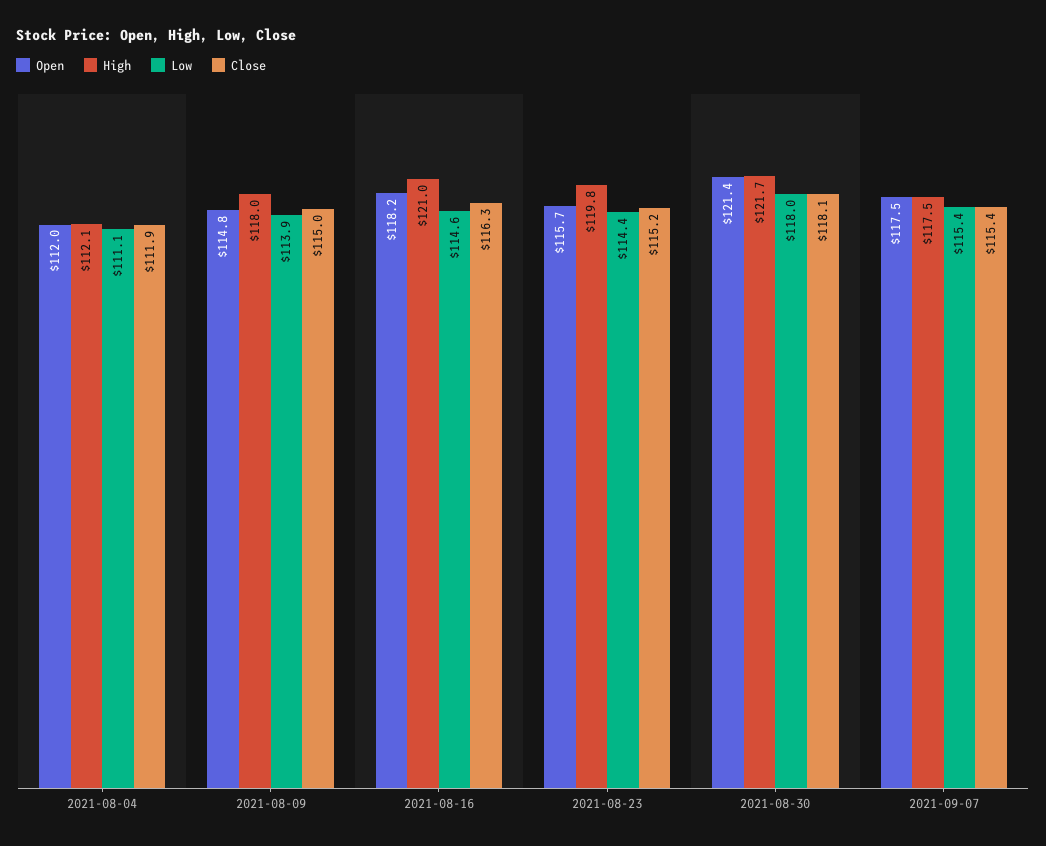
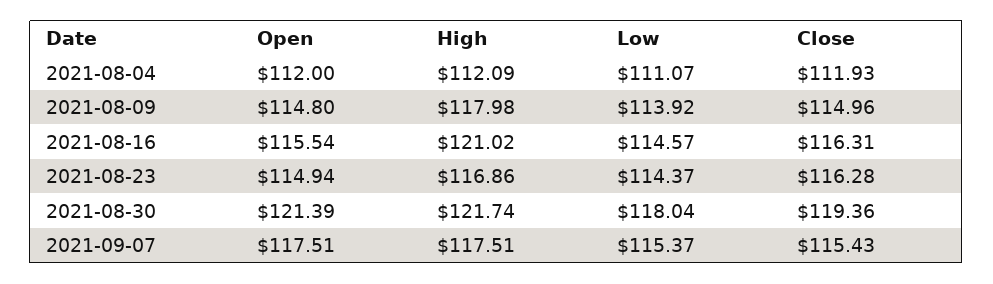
  {
    "Open": {
      "2021-08-04": 112,
      "2021-08-09": 114.8,
-     "2021-08-16": 118.2,
+     "2021-08-16": 115.54,
-     "2021-08-23": 115.7,
+     "2021-08-23": 114.94,
      "2021-08-30": 121.39,
      "2021-09-07": 117.51
    },
    "High": {
      "2021-08-04": 112.09,
      "2021-08-09": 117.98,
      "2021-08-16": 121.02,
-     "2021-08-23": 119.8,
+     "2021-08-23": 116.86,
      "2021-08-30": 121.74,
      "2021-09-07": 117.51
    },
    "Low": {
      "2021-08-04": 111.07,
      "2021-08-09": 113.92,
      "2021-08-16": 114.57,
      "2021-08-23": 114.37,
      "2021-08-30": 118.04,
      "2021-09-07": 115.37
    },
    "Close": {
      "2021-08-04": 111.93,
      "2021-08-09": 114.96,
      "2021-08-16": 116.31,
-     "2021-08-23": 115.2,
+     "2021-08-23": 116.28,
-     "2021-08-30": 118.1,
+     "2021-08-30": 119.36,
      "2021-09-07": 115.43
    }
  }

